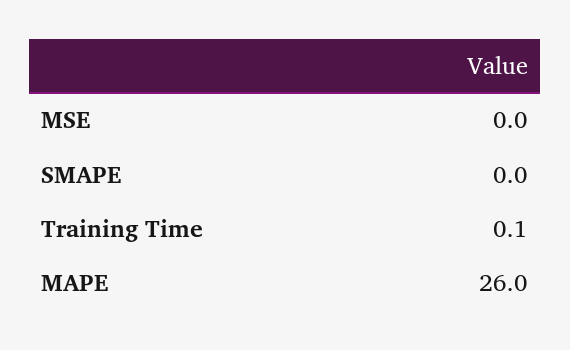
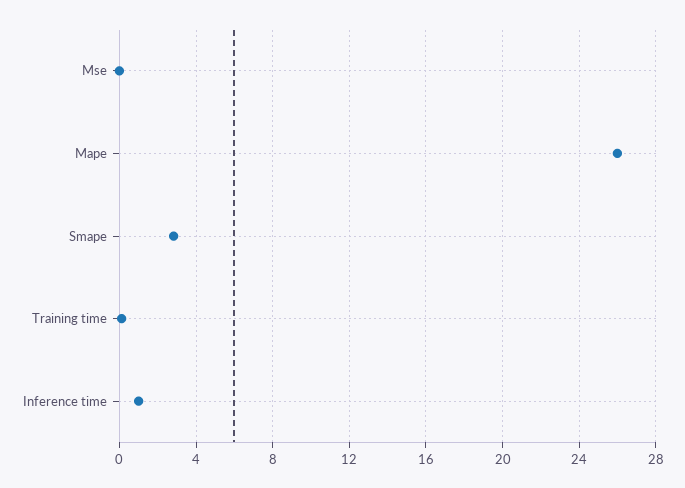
  {
    "MSE": 0,
-   "SMAPE": 0,
+   "SMAPE": 3,
    "Training Time": 0.1,
-   "MAPE": 26
+   "MAPE": 26,
+   "Inference time": 1
  }

